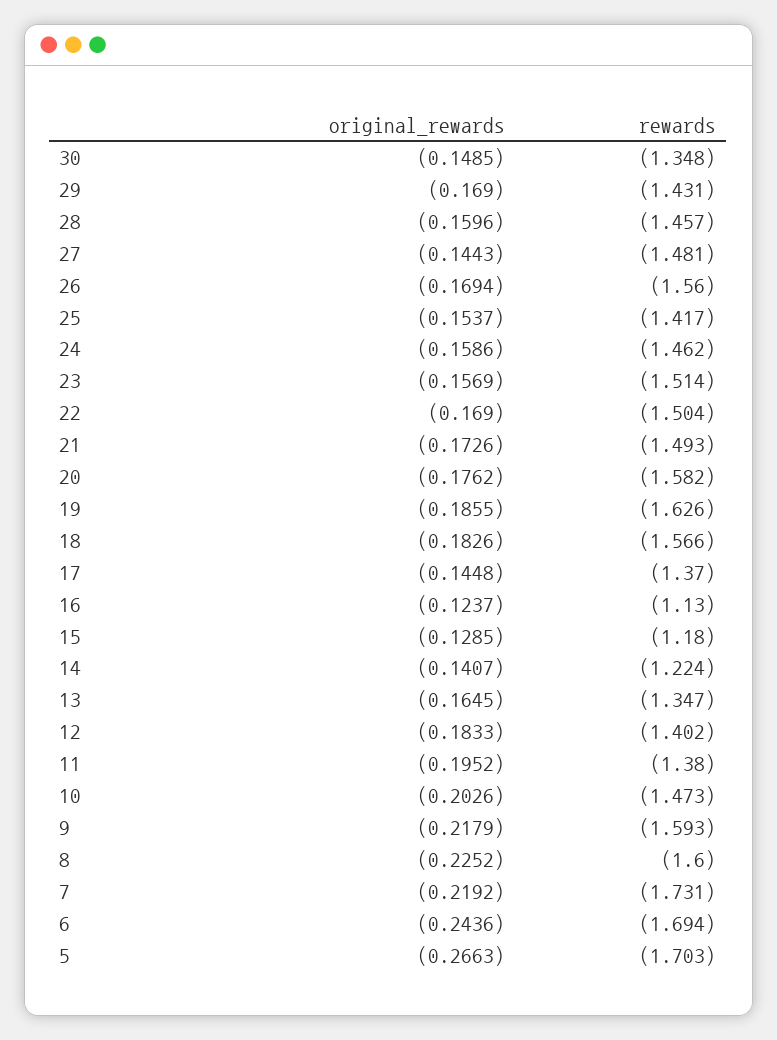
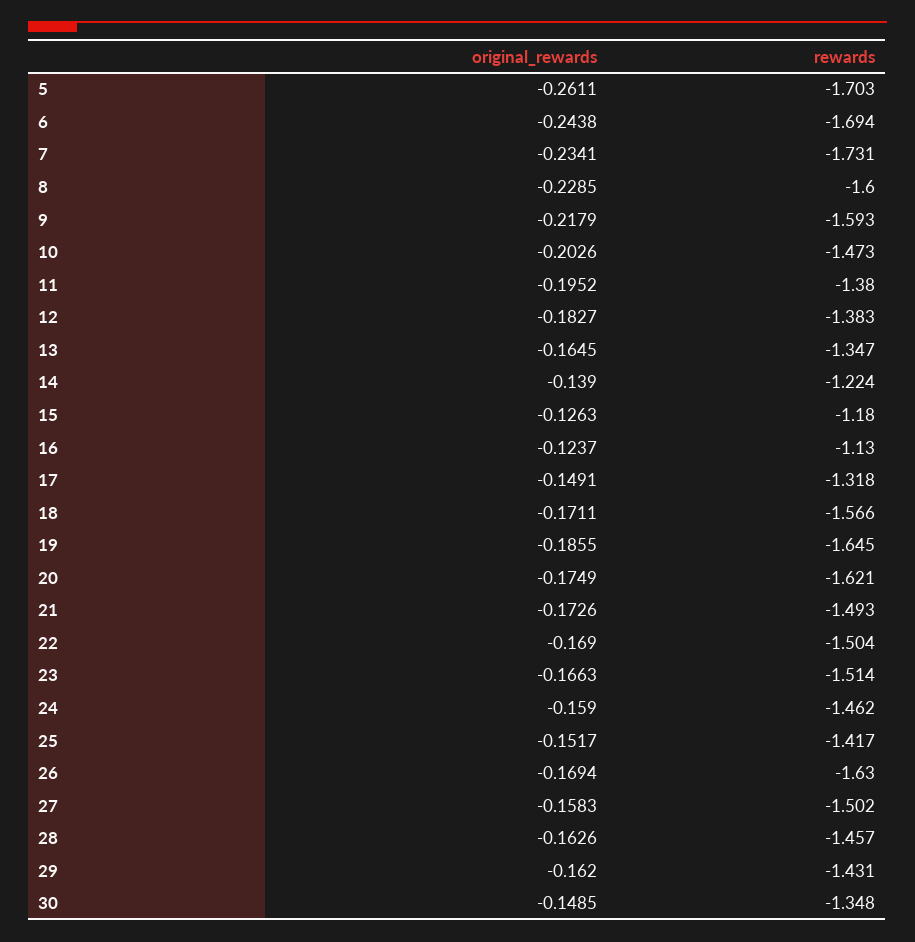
  {
    "original_rewards": {
      "30": -0.1485,
-     "29": -0.169,
+     "29": -0.162,
-     "28": -0.1596,
+     "28": -0.1626,
-     "27": -0.1443,
+     "27": -0.1583,
      "26": -0.1694,
-     "25": -0.1537,
+     "25": -0.1517,
-     "24": -0.1586,
+     "24": -0.159,
-     "23": -0.1569,
+     "23": -0.1663,
      "22": -0.169,
      "21": -0.1726,
-     "20": -0.1762,
+     "20": -0.1749,
      "19": -0.1855,
-     "18": -0.1826,
+     "18": -0.1711,
-     "17": -0.1448,
+     "17": -0.1491,
      "16": -0.1237,
-     "15": -0.1285,
+     "15": -0.1263,
-     "14": -0.1407,
+     "14": -0.139,
      "13": -0.1645,
-     "12": -0.1833,
+     "12": -0.1827,
      "11": -0.1952,
      "10": -0.2026,
      "9": -0.2179,
-     "8": -0.2252,
+     "8": -0.2285,
-     "7": -0.2192,
+     "7": -0.2341,
-     "6": -0.2436,
+     "6": -0.2438,
-     "5": -0.2663
+     "5": -0.2611
    },
    "rewards": {
      "30": -1.348,
      "29": -1.431,
      "28": -1.457,
-     "27": -1.481,
+     "27": -1.502,
-     "26": -1.56,
+     "26": -1.63,
      "25": -1.417,
      "24": -1.462,
      "23": -1.514,
      "22": -1.504,
      "21": -1.493,
-     "20": -1.582,
+     "20": -1.621,
-     "19": -1.626,
+     "19": -1.645,
      "18": -1.566,
-     "17": -1.37,
+     "17": -1.318,
      "16": -1.13,
      "15": -1.18,
      "14": -1.224,
      "13": -1.347,
-     "12": -1.402,
+     "12": -1.383,
      "11": -1.38,
      "10": -1.473,
      "9": -1.593,
      "8": -1.6,
      "7": -1.731,
      "6": -1.694,
      "5": -1.703
    }
  }

